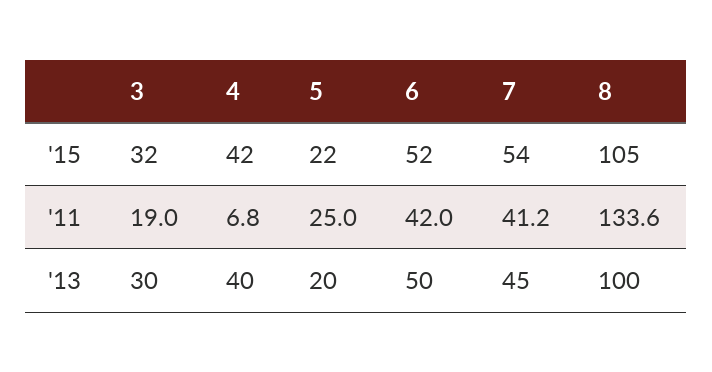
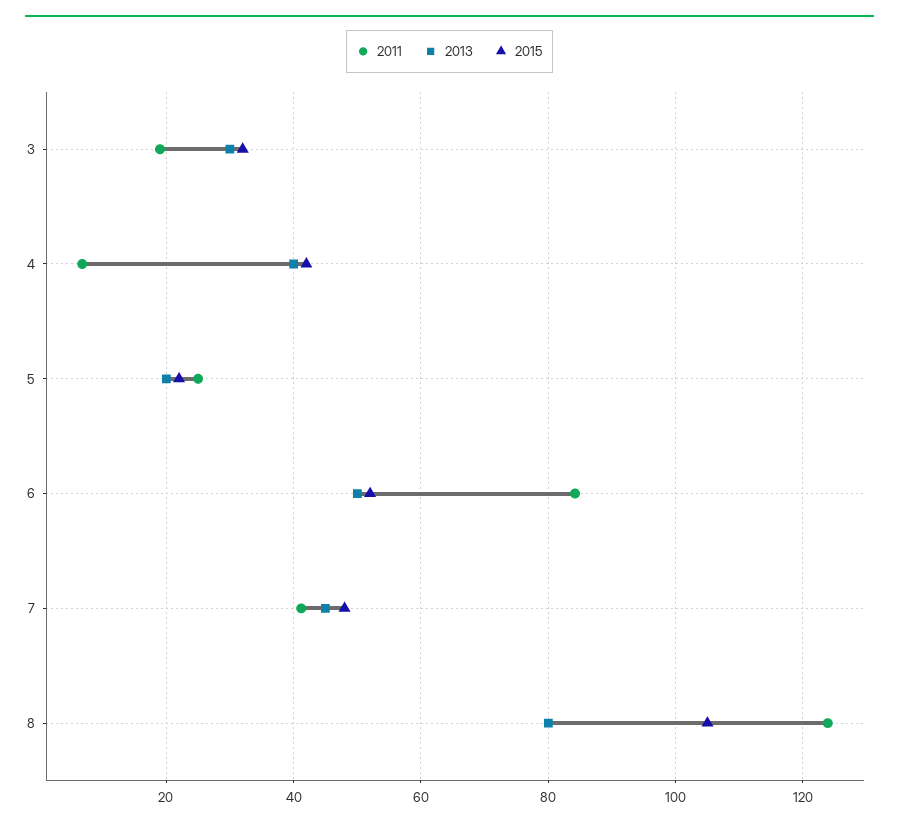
  {
    "'15": {
      "3": 32,
      "4": 42,
      "5": 22,
      "6": 52,
-     "7": 54,
+     "7": 48,
      "8": 105
    },
    "'11": {
      "3": 19,
      "4": 6.8,
      "5": 25,
-     "6": 42,
+     "6": 84,
      "7": 41.2,
-     "8": 133.6
+     "8": 124
    },
    "'13": {
      "3": 30,
      "4": 40,
      "5": 20,
      "6": 50,
      "7": 45,
-     "8": 100
+     "8": 80
    }
  }

